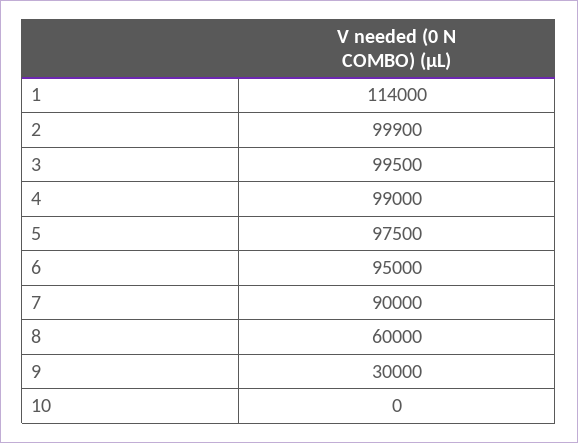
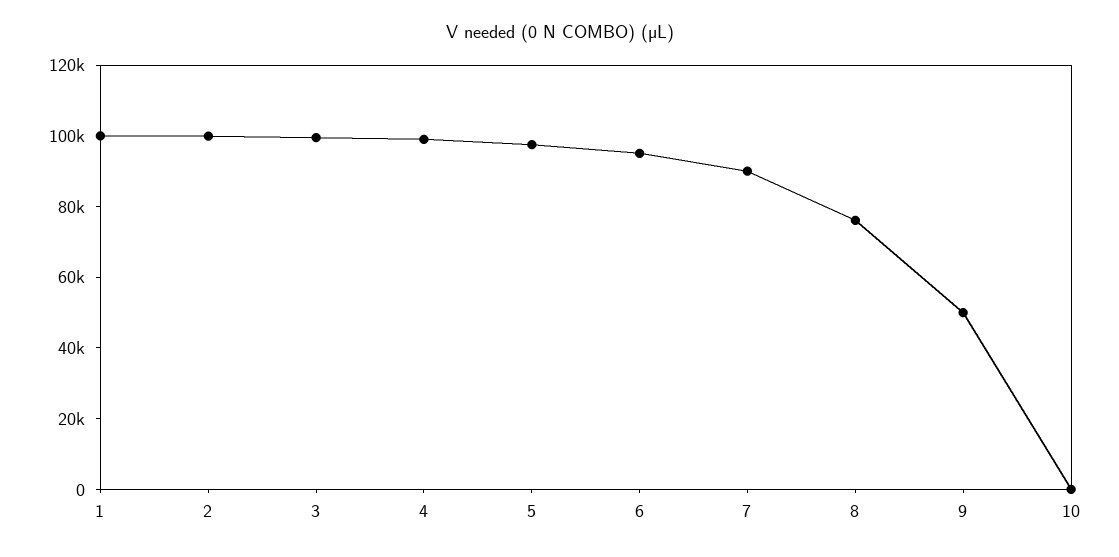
  {
-   "1": 114000,
+   "1": 100000,
    "2": 99900,
    "3": 99500,
    "4": 99000,
    "5": 97500,
    "6": 95000,
    "7": 90000,
-   "8": 60000,
+   "8": 75000,
-   "9": 30000,
+   "9": 50000,
    "10": 0
  }

